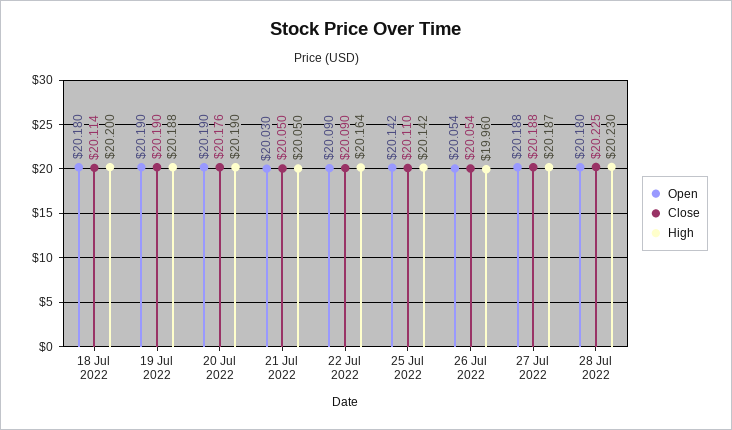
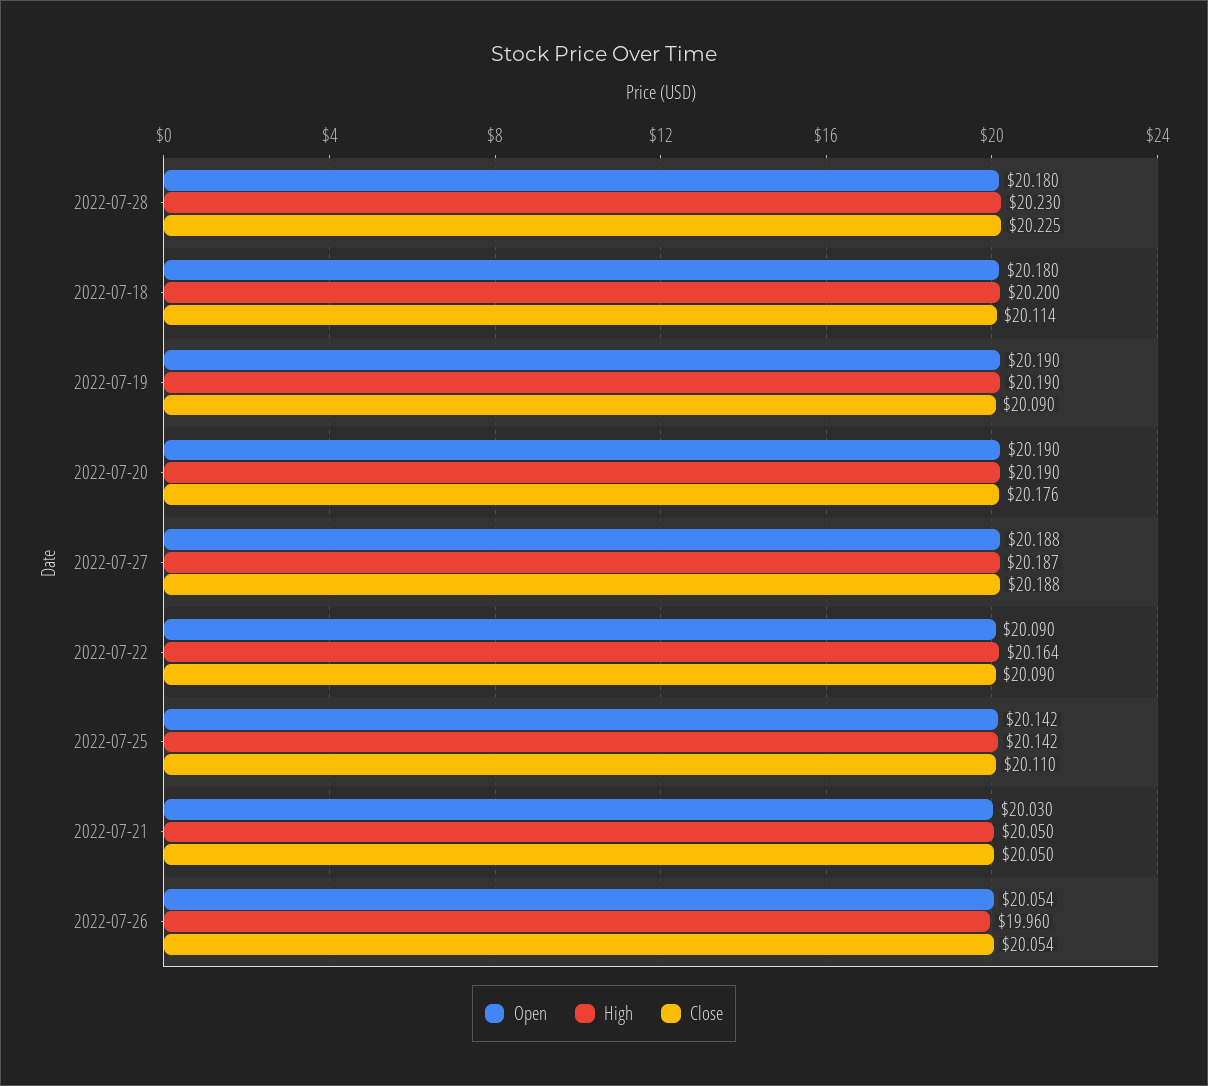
  {
    "Open": {
      "18 Jul 2022": 20.18,
      "19 Jul 2022": 20.19,
      "20 Jul 2022": 20.19,
      "21 Jul 2022": 20.03,
      "22 Jul 2022": 20.09,
      "25 Jul 2022": 20.142,
      "26 Jul 2022": 20.054,
      "27 Jul 2022": 20.188,
      "28 Jul 2022": 20.18
    },
    "Close": {
      "18 Jul 2022": 20.114,
-     "19 Jul 2022": 20.19,
+     "19 Jul 2022": 20.09,
      "20 Jul 2022": 20.176,
      "21 Jul 2022": 20.05,
      "22 Jul 2022": 20.09,
      "25 Jul 2022": 20.11,
      "26 Jul 2022": 20.054,
      "27 Jul 2022": 20.188,
      "28 Jul 2022": 20.225
    },
    "High": {
      "18 Jul 2022": 20.2,
-     "19 Jul 2022": 20.188,
+     "19 Jul 2022": 20.19,
      "20 Jul 2022": 20.19,
      "21 Jul 2022": 20.05,
      "22 Jul 2022": 20.164,
      "25 Jul 2022": 20.142,
      "26 Jul 2022": 19.96,
      "27 Jul 2022": 20.187,
      "28 Jul 2022": 20.23
    }
  }

